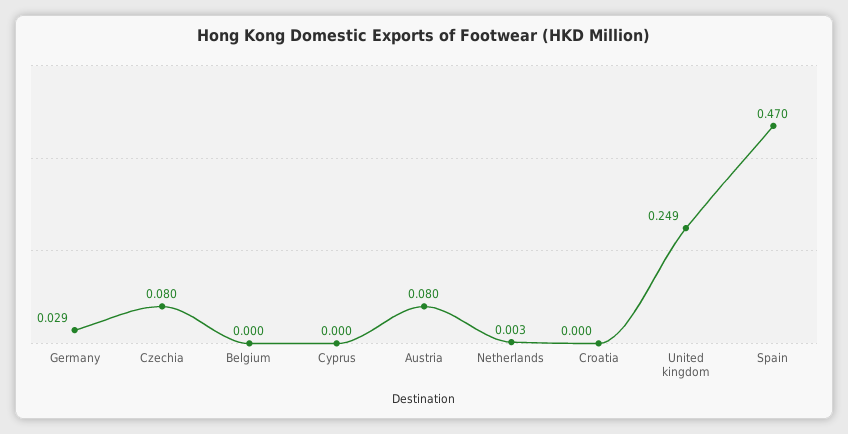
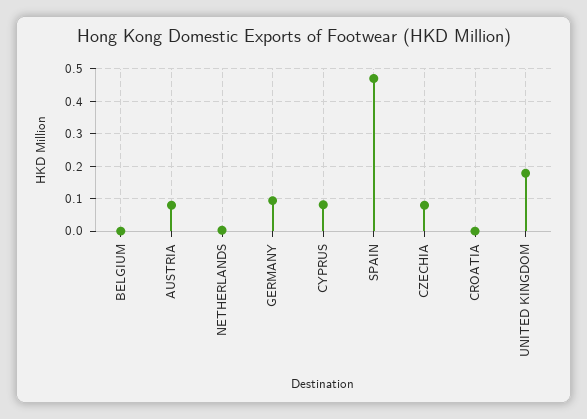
  {
-   "Germany": 0.029,
+   "Germany": 0.1,
    "Czechia": 0.08,
    "Belgium": 0,
-   "Cyprus": 0,
+   "Cyprus": 0.08,
    "Austria": 0.08,
    "Netherlands": 0.003,
    "Croatia": 0,
-   "United kingdom": 0.249,
+   "United kingdom": 0.18,
    "Spain": 0.47
  }

